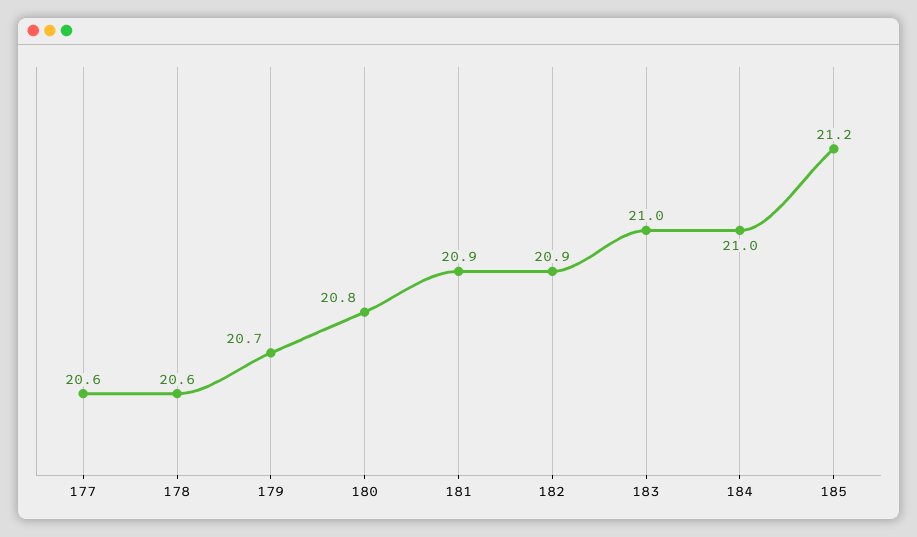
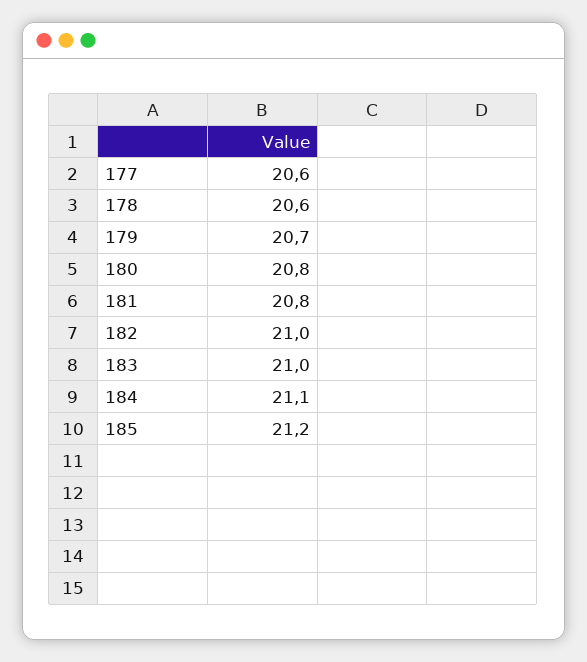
  {
    "177": 20.6,
    "178": 20.6,
    "179": 20.7,
    "180": 20.8,
-   "181": 20.9,
+   "181": 20.8,
-   "182": 20.9,
+   "182": 21,
    "183": 21,
-   "184": 21,
+   "184": 21.1,
    "185": 21.2
  }

